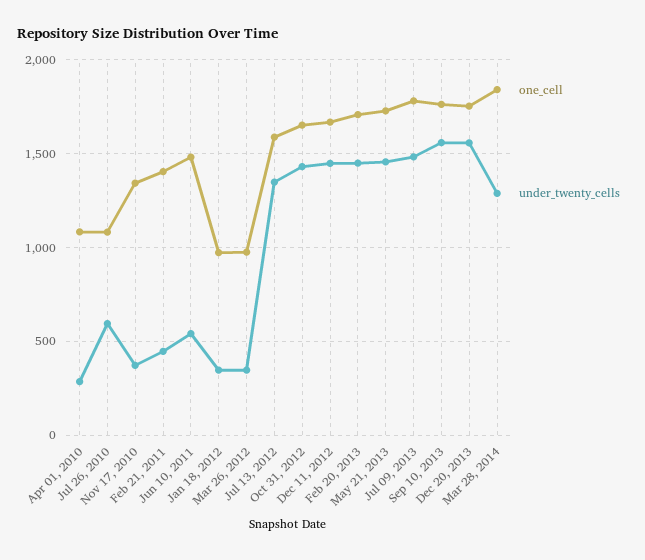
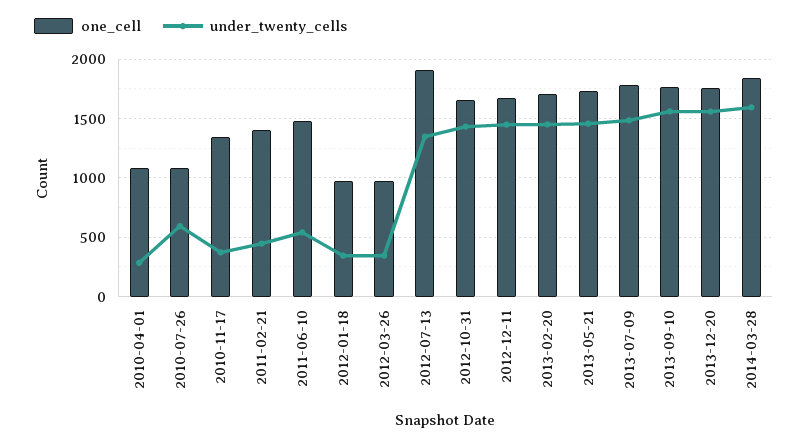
  {
    "one_cell": {
      "Apr 01, 2010": 1100,
      "Jul 26, 2010": 1100,
      "Nov 17, 2010": 1350,
      "Feb 21, 2011": 1400,
      "Jun 10, 2011": 1500,
      "Jan 18, 2012": 950,
      "Mar 26, 2012": 1000,
-     "Jul 13, 2012": 1600,
+     "Jul 13, 2012": 1900,
      "Oct 31, 2012": 1650,
      "Dec 11, 2012": 1650,
      "Feb 20, 2013": 1700,
      "May 21, 2013": 1750,
      "Jul 09, 2013": 1800,
      "Sep 10, 2013": 1750,
      "Dec 20, 2013": 1750,
      "Mar 28, 2014": 1850
    },
    "under_twenty_cells": {
      "Apr 01, 2010": 300,
      "Jul 26, 2010": 600,
      "Nov 17, 2010": 350,
      "Feb 21, 2011": 450,
      "Jun 10, 2011": 550,
      "Jan 18, 2012": 350,
      "Mar 26, 2012": 350,
      "Jul 13, 2012": 1350,
      "Oct 31, 2012": 1450,
      "Dec 11, 2012": 1450,
      "Feb 20, 2013": 1450,
      "May 21, 2013": 1450,
      "Jul 09, 2013": 1500,
      "Sep 10, 2013": 1550,
      "Dec 20, 2013": 1550,
-     "Mar 28, 2014": 1300
+     "Mar 28, 2014": 1600
    }
  }

